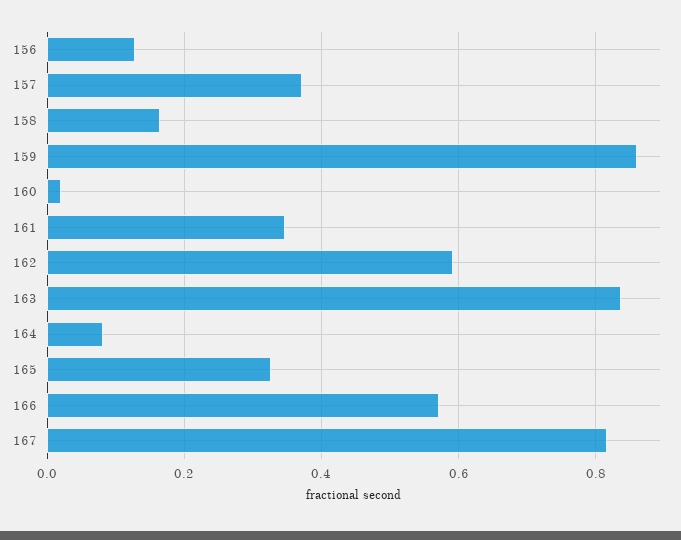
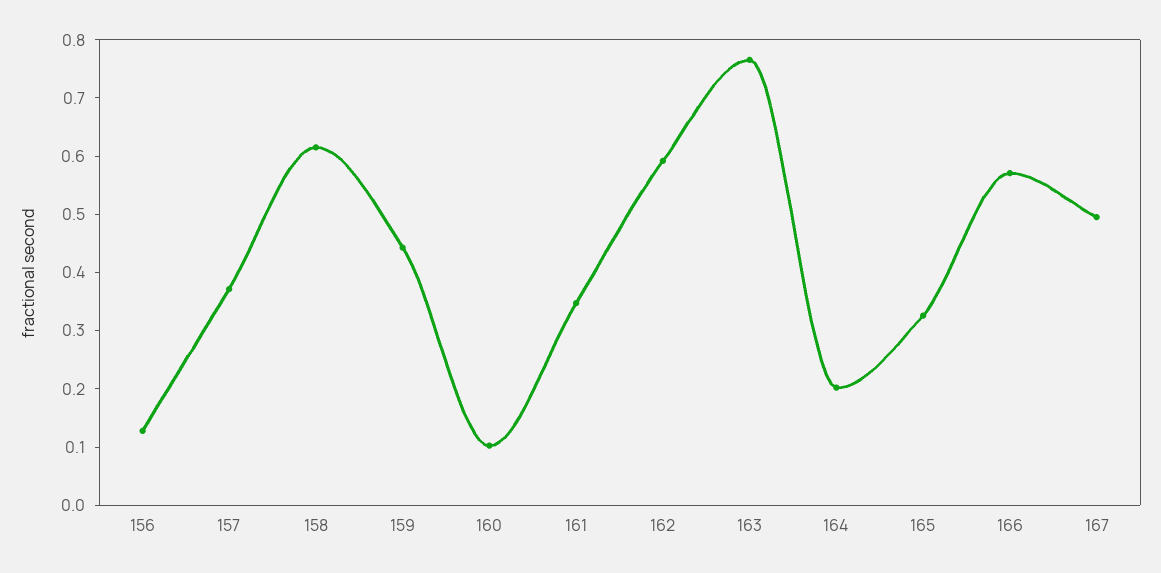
  {
    "156": 0.12,
    "157": 0.38,
-   "158": 0.16,
+   "158": 0.62,
-   "159": 0.86,
+   "159": 0.44,
-   "160": 0.02,
+   "160": 0.1,
    "161": 0.34,
    "162": 0.6,
-   "163": 0.84,
+   "163": 0.76,
-   "164": 0.08,
+   "164": 0.2,
    "165": 0.32,
    "166": 0.58,
-   "167": 0.82
+   "167": 0.5
  }

